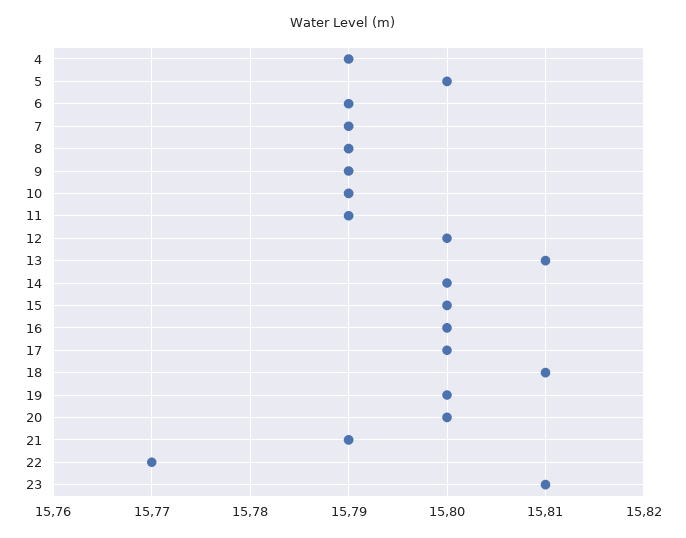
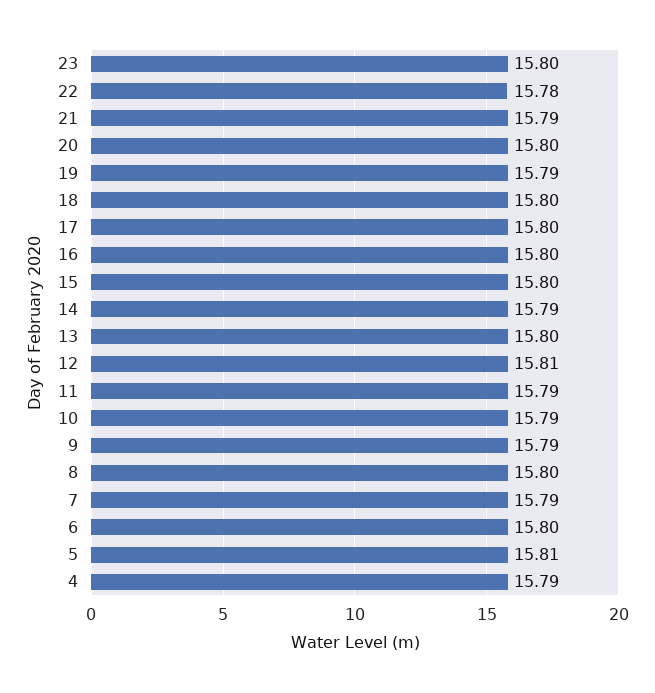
  {
    "4": 15.79,
-   "5": 15.8,
+   "5": 15.81,
-   "6": 15.79,
+   "6": 15.8,
    "7": 15.79,
-   "8": 15.79,
+   "8": 15.8,
    "9": 15.79,
    "10": 15.79,
    "11": 15.79,
-   "12": 15.8,
+   "12": 15.81,
-   "13": 15.81,
+   "13": 15.8,
-   "14": 15.8,
+   "14": 15.79,
    "15": 15.8,
    "16": 15.8,
    "17": 15.8,
-   "18": 15.81,
+   "18": 15.8,
-   "19": 15.8,
+   "19": 15.79,
    "20": 15.8,
    "21": 15.79,
-   "22": 15.77,
+   "22": 15.78,
-   "23": 15.81
+   "23": 15.8
  }

